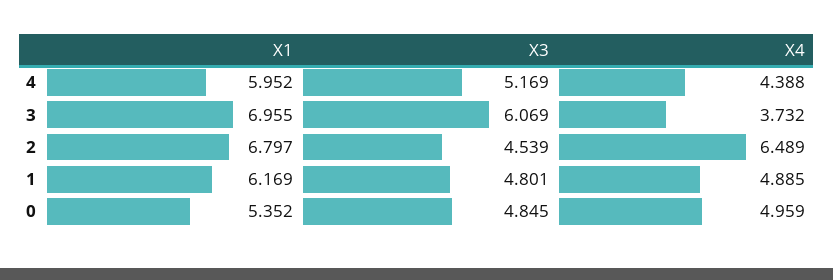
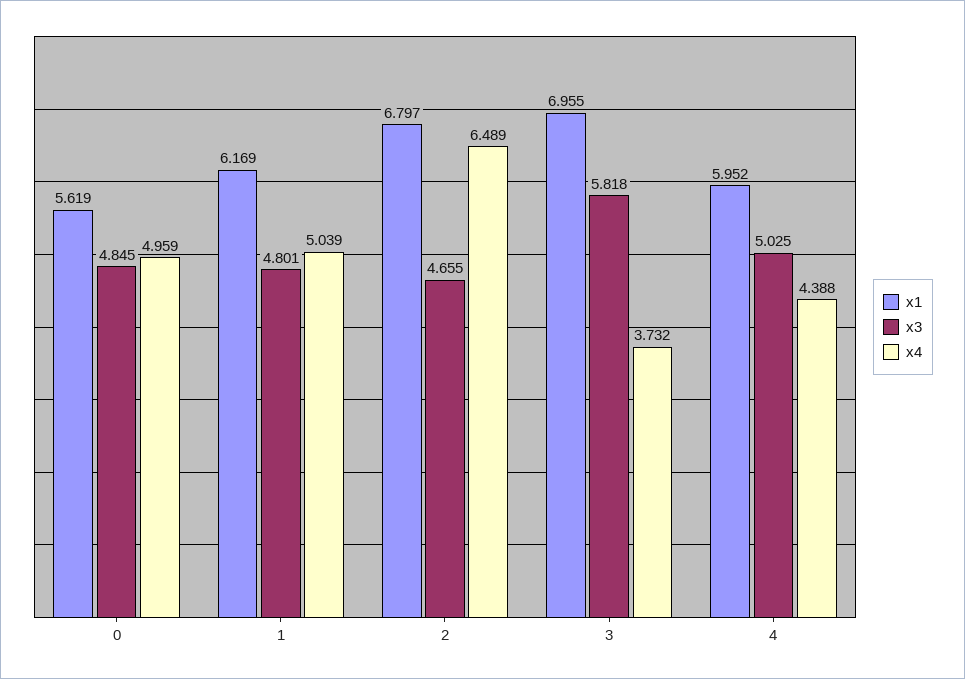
  {
    "X1": {
      "4": 5.952,
      "3": 6.955,
      "2": 6.797,
      "1": 6.169,
-     "0": 5.352
+     "0": 5.619
    },
    "X3": {
-     "4": 5.169,
+     "4": 5.025,
-     "3": 6.069,
+     "3": 5.818,
-     "2": 4.539,
+     "2": 4.655,
      "1": 4.801,
      "0": 4.845
    },
    "X4": {
      "4": 4.388,
      "3": 3.732,
      "2": 6.489,
-     "1": 4.885,
+     "1": 5.039,
      "0": 4.959
    }
  }

